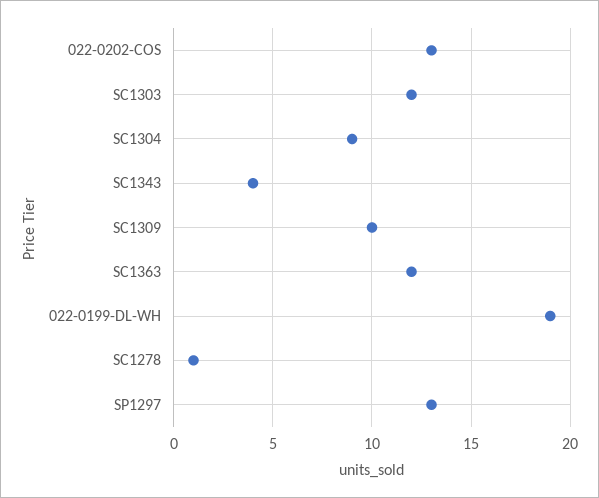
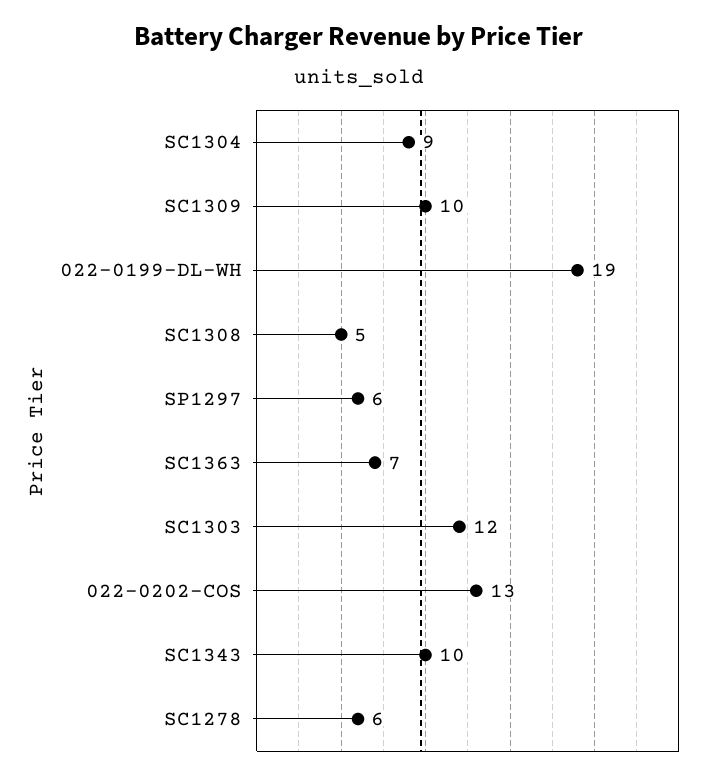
  {
    "022-0202-COS": 13,
    "SC1303": 12,
    "SC1304": 9,
-   "SC1343": 4,
+   "SC1343": 10,
    "SC1309": 10,
-   "SC1363": 12,
+   "SC1363": 7,
    "022-0199-DL-WH": 19,
-   "SC1278": 1,
+   "SC1278": 6,
-   "SP1297": 13
+   "SP1297": 6,
+   "SC1308": 5
  }

